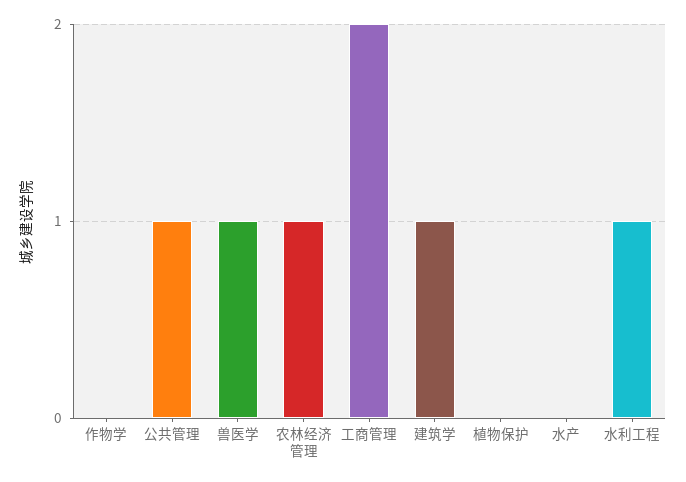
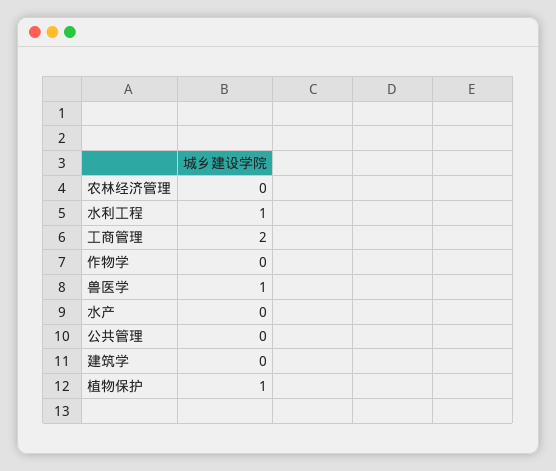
  {
    "作物学": 0,
-   "公共管理": 1,
+   "公共管理": 0,
    "兽医学": 1,
-   "农林经济管理": 1,
+   "农林经济管理": 0,
    "工商管理": 2,
-   "建筑学": 1,
+   "建筑学": 0,
-   "植物保护": 0,
+   "植物保护": 1,
    "水产": 0,
    "水利工程": 1
  }

